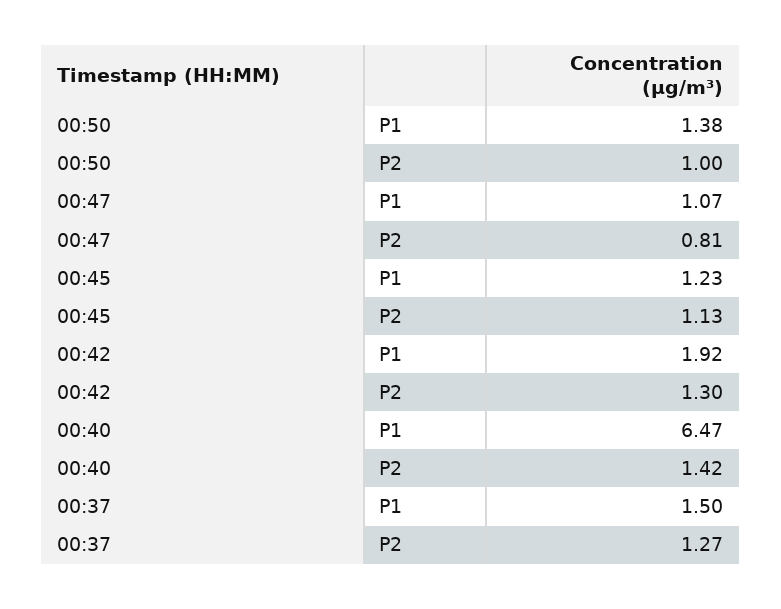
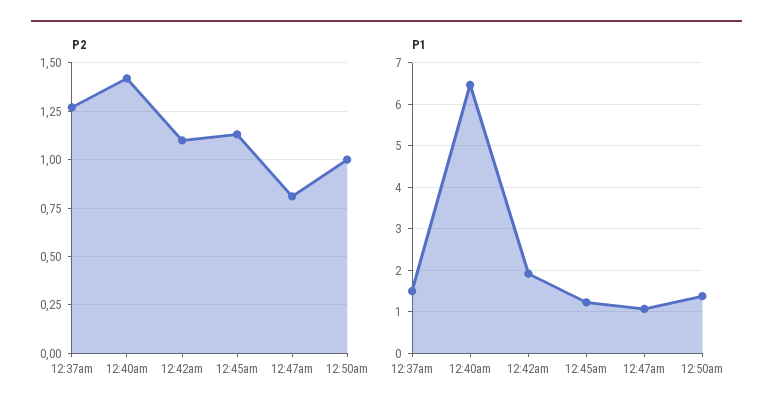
  {
    "P1": {
      "00:50": 1.38,
      "00:47": 1.07,
      "00:45": 1.23,
      "00:42": 1.92,
      "00:40": 6.47,
      "00:37": 1.5
    },
    "P2": {
      "00:50": 1,
      "00:47": 0.81,
      "00:45": 1.13,
-     "00:42": 1.3,
+     "00:42": 1.1,
      "00:40": 1.42,
      "00:37": 1.27
    }
  }

